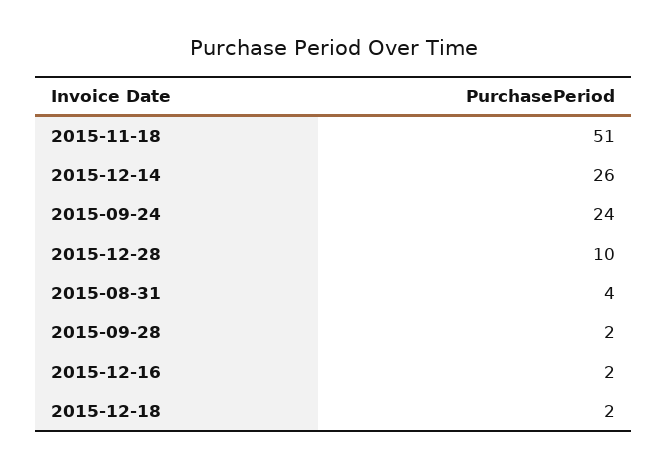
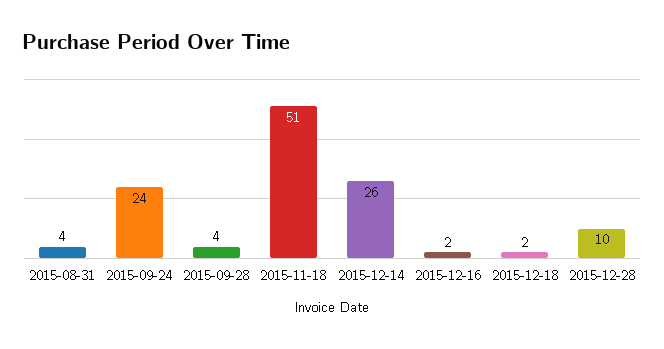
  {
    "2015-11-18": 51,
    "2015-12-14": 26,
    "2015-09-24": 24,
    "2015-12-28": 10,
    "2015-08-31": 4,
-   "2015-09-28": 2,
+   "2015-09-28": 4,
    "2015-12-16": 2,
    "2015-12-18": 2
  }

